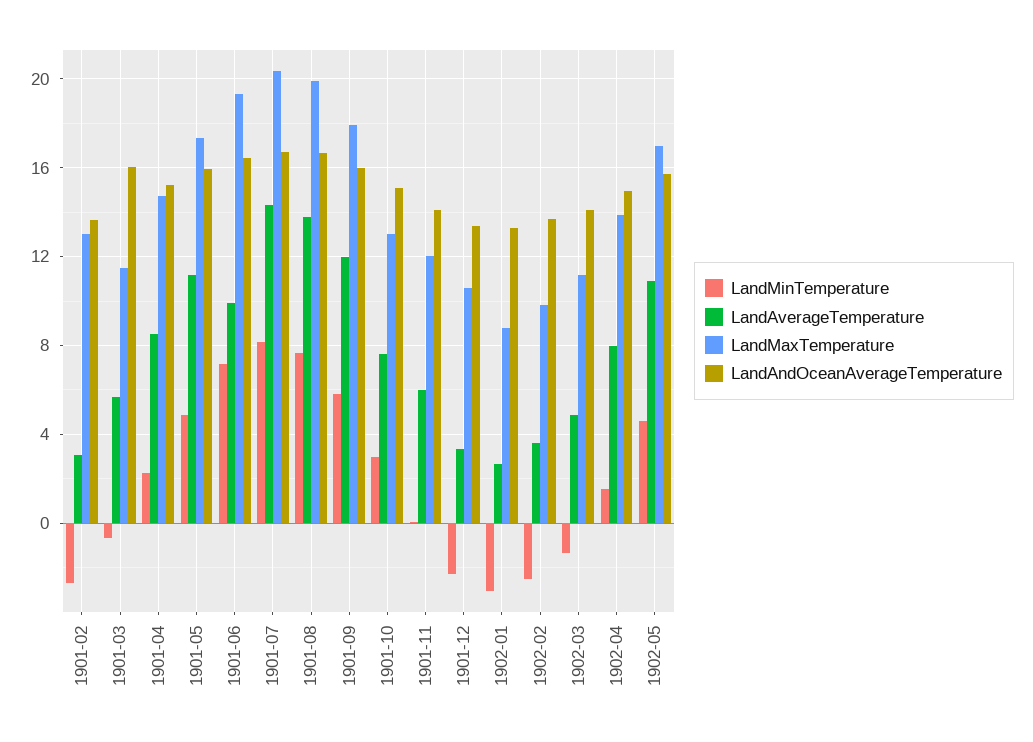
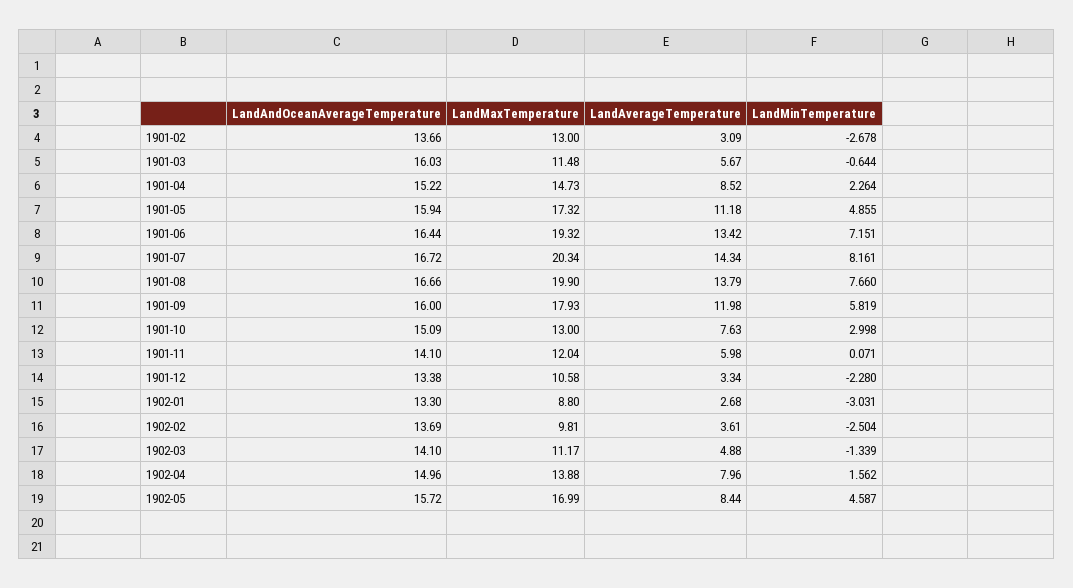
  {
    "LandMinTemperature": {
      "1901-02": -2.678,
      "1901-03": -0.644,
      "1901-04": 2.264,
      "1901-05": 4.855,
      "1901-06": 7.151,
      "1901-07": 8.161,
      "1901-08": 7.66,
      "1901-09": 5.819,
      "1901-10": 2.998,
      "1901-11": 0.071,
      "1901-12": -2.28,
      "1902-01": -3.031,
      "1902-02": -2.504,
      "1902-03": -1.339,
      "1902-04": 1.562,
      "1902-05": 4.587
    },
    "LandAverageTemperature": {
      "1901-02": 3.09,
      "1901-03": 5.67,
      "1901-04": 8.52,
      "1901-05": 11.18,
-     "1901-06": 10,
+     "1901-06": 13.42,
      "1901-07": 14.34,
      "1901-08": 13.79,
      "1901-09": 11.98,
      "1901-10": 7.63,
      "1901-11": 5.98,
      "1901-12": 3.34,
      "1902-01": 2.68,
      "1902-02": 3.61,
      "1902-03": 4.88,
      "1902-04": 7.96,
-     "1902-05": 11
+     "1902-05": 8.44
    },
    "LandMaxTemperature": {
      "1901-02": 13,
      "1901-03": 11.48,
      "1901-04": 14.73,
      "1901-05": 17.32,
      "1901-06": 19.32,
      "1901-07": 20.34,
      "1901-08": 19.9,
      "1901-09": 17.93,
      "1901-10": 13,
      "1901-11": 12.04,
      "1901-12": 10.58,
      "1902-01": 8.8,
      "1902-02": 9.81,
      "1902-03": 11.17,
      "1902-04": 13.88,
      "1902-05": 16.99
    },
    "LandAndOceanAverageTemperature": {
      "1901-02": 13.66,
      "1901-03": 16.03,
      "1901-04": 15.22,
      "1901-05": 15.94,
      "1901-06": 16.44,
      "1901-07": 16.72,
      "1901-08": 16.66,
      "1901-09": 16,
      "1901-10": 15.09,
      "1901-11": 14.1,
      "1901-12": 13.38,
      "1902-01": 13.3,
      "1902-02": 13.69,
      "1902-03": 14.1,
      "1902-04": 14.96,
      "1902-05": 15.72
    }
  }

